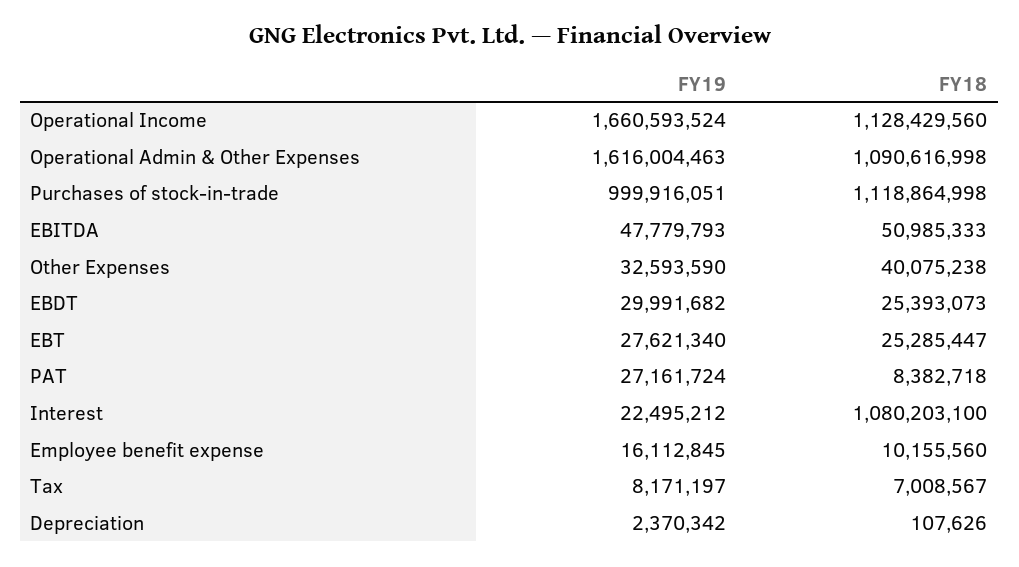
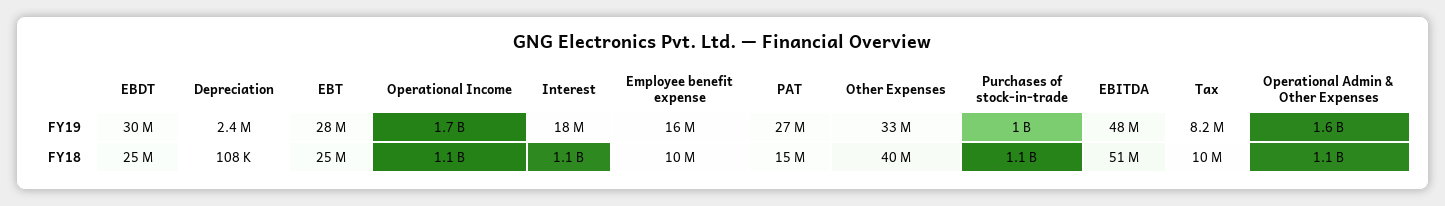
  {
    "FY19": {
      "Operational Income": 1660593524,
      "Operational Admin & Other Expenses": 1616004463,
      "Purchases of stock-in-trade": 999916051,
      "EBITDA": 47779793,
      "Other Expenses": 32593590,
      "EBDT": 29991682,
      "EBT": 27621340,
      "PAT": 27161724,
-     "Interest": 22495212,
+     "Interest": 18000000,
      "Employee benefit expense": 16112845,
      "Tax": 8171197,
      "Depreciation": 2370342
    },
    "FY18": {
      "Operational Income": 1128429560,
      "Operational Admin & Other Expenses": 1090616998,
      "Purchases of stock-in-trade": 1118864998,
      "EBITDA": 50985333,
      "Other Expenses": 40075238,
      "EBDT": 25393073,
      "EBT": 25285447,
-     "PAT": 8382718,
+     "PAT": 15000000,
      "Interest": 1080203100,
      "Employee benefit expense": 10155560,
-     "Tax": 7008567,
+     "Tax": 10000000,
      "Depreciation": 107626
    }
  }

